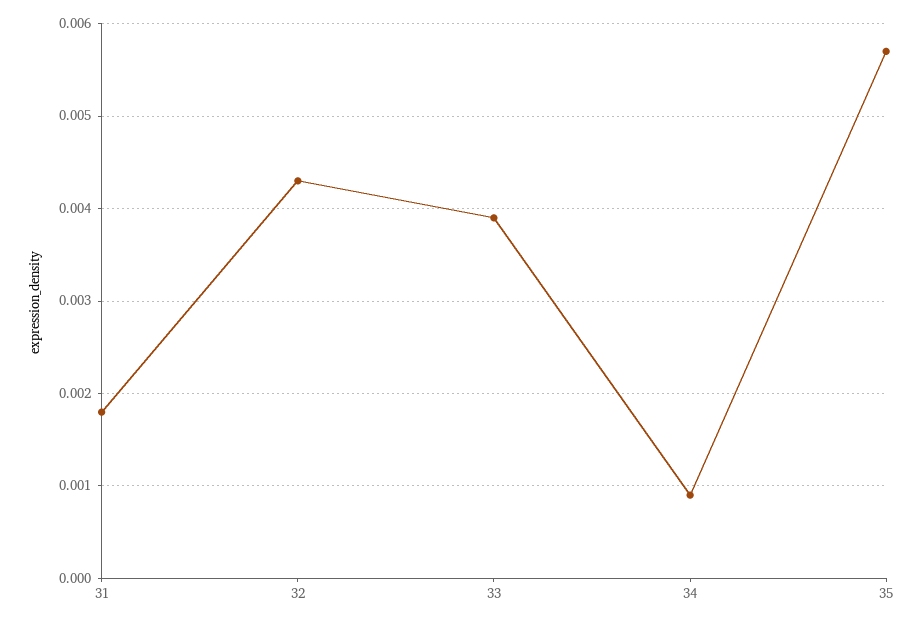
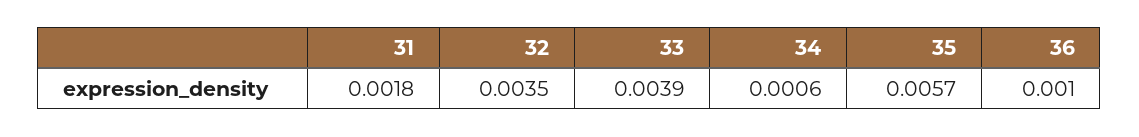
  {
    "31": 0.0018,
-   "32": 0.0043,
+   "32": 0.0035,
    "33": 0.0039,
-   "34": 0.0009,
+   "34": 0.0006,
-   "35": 0.0057
+   "35": 0.0057,
+   "36": 0.001
  }

